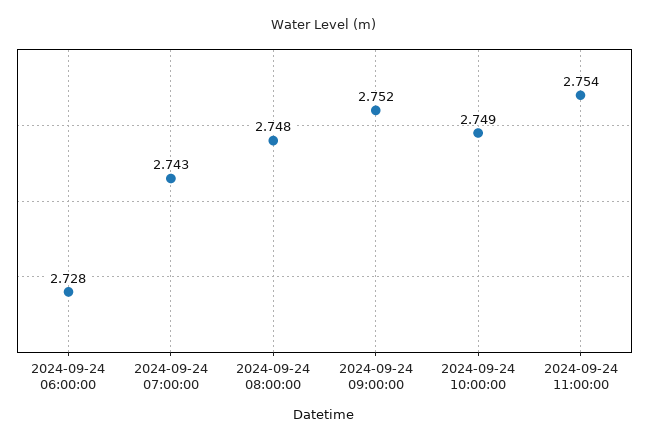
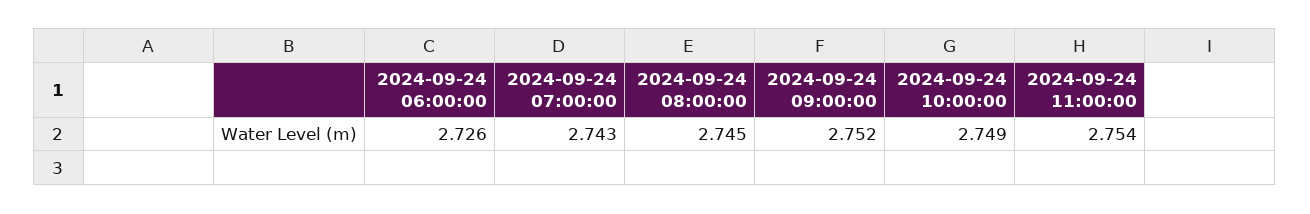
  {
-   "2024-09-24 06:00:00": 2.728,
+   "2024-09-24 06:00:00": 2.726,
    "2024-09-24 07:00:00": 2.743,
-   "2024-09-24 08:00:00": 2.748,
+   "2024-09-24 08:00:00": 2.745,
    "2024-09-24 09:00:00": 2.752,
    "2024-09-24 10:00:00": 2.749,
    "2024-09-24 11:00:00": 2.754
  }

